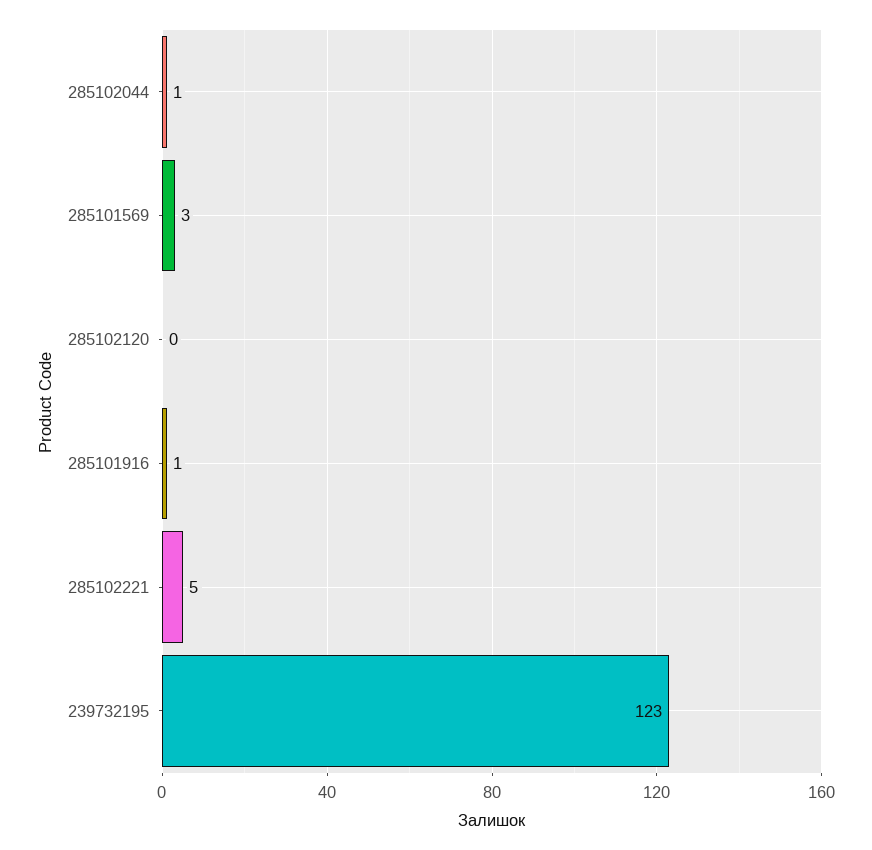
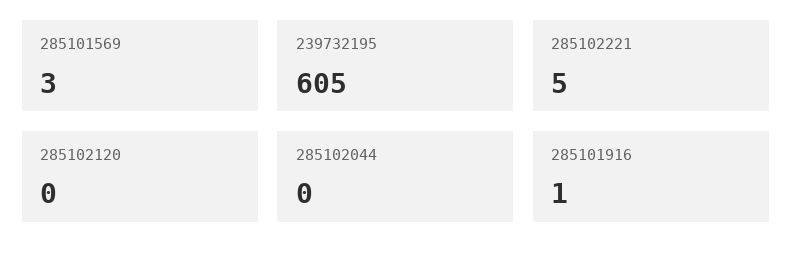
  {
-   "285102044": 1,
+   "285102044": 0,
    "285101569": 3,
    "285102120": 0,
    "285101916": 1,
    "285102221": 5,
-   "239732195": 123
+   "239732195": 605
  }

